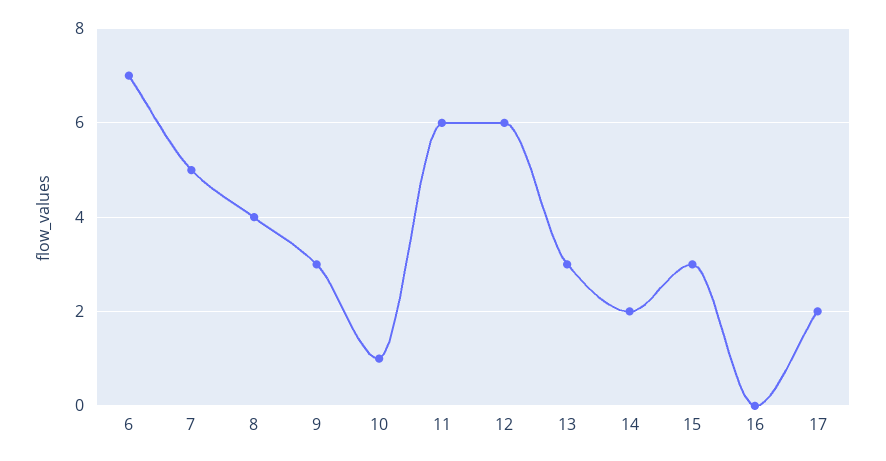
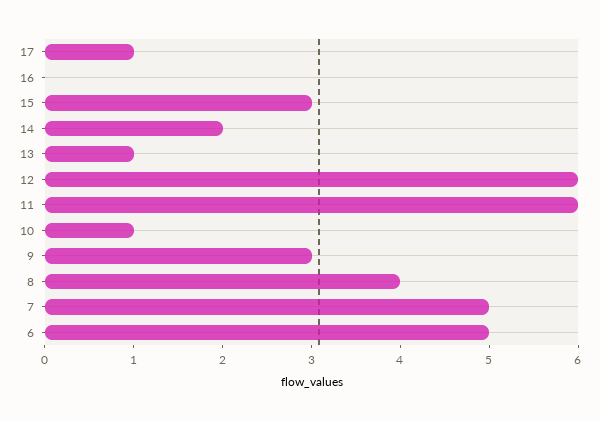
  {
-   "6": 7,
+   "6": 5,
    "7": 5,
    "8": 4,
    "9": 3,
    "10": 1,
    "11": 6,
    "12": 6,
-   "13": 3,
+   "13": 1,
    "14": 2,
    "15": 3,
    "16": 0,
-   "17": 2
+   "17": 1
  }

